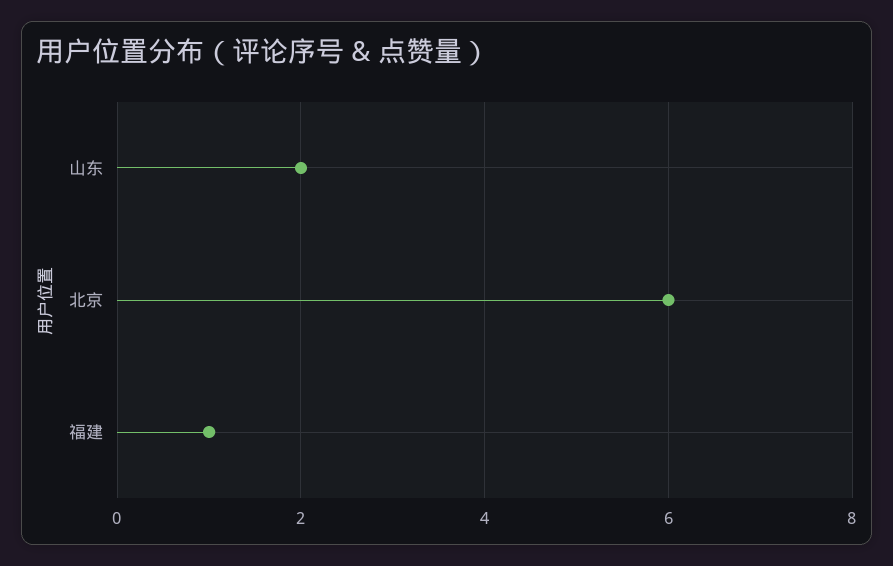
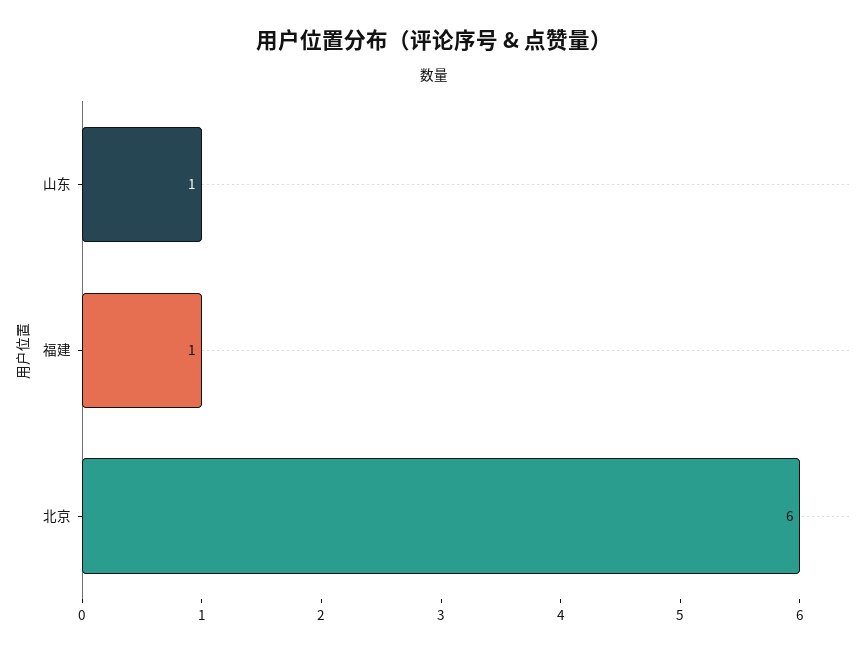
  {
-   "山东": 2,
+   "山东": 1,
    "北京": 6,
    "福建": 1
  }

